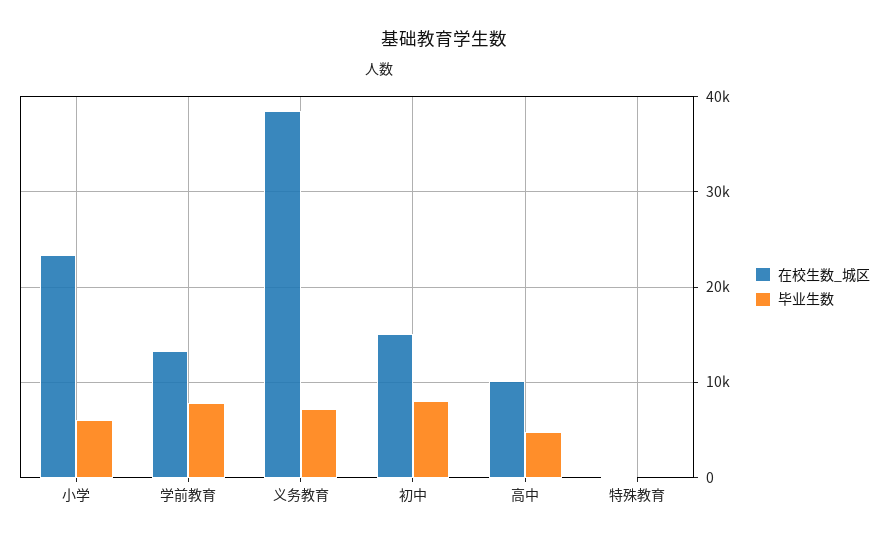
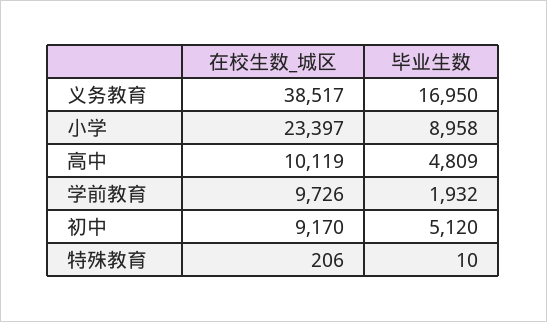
  {
    "在校生数_城区": {
      "小学": 23397,
-     "学前教育": 13000,
+     "学前教育": 9726,
      "义务教育": 38517,
-     "初中": 15000,
+     "初中": 9170,
      "高中": 10119,
      "特殊教育": 206
    },
    "毕业生数": {
-     "小学": 6000,
+     "小学": 8958,
-     "学前教育": 8000,
+     "学前教育": 1932,
-     "义务教育": 7000,
+     "义务教育": 16950,
-     "初中": 8000,
+     "初中": 5120,
      "高中": 4809,
      "特殊教育": 10
    }
  }

